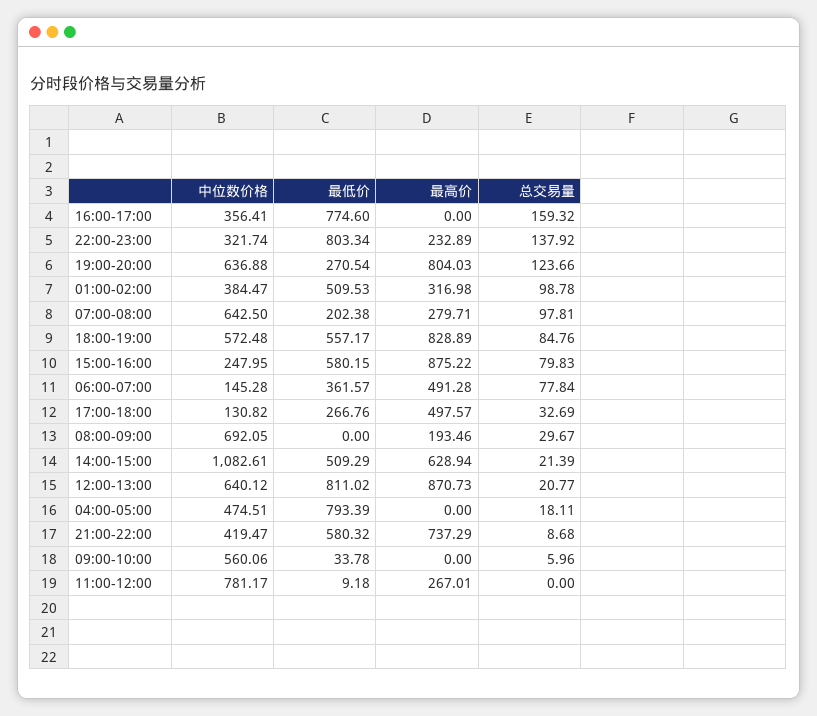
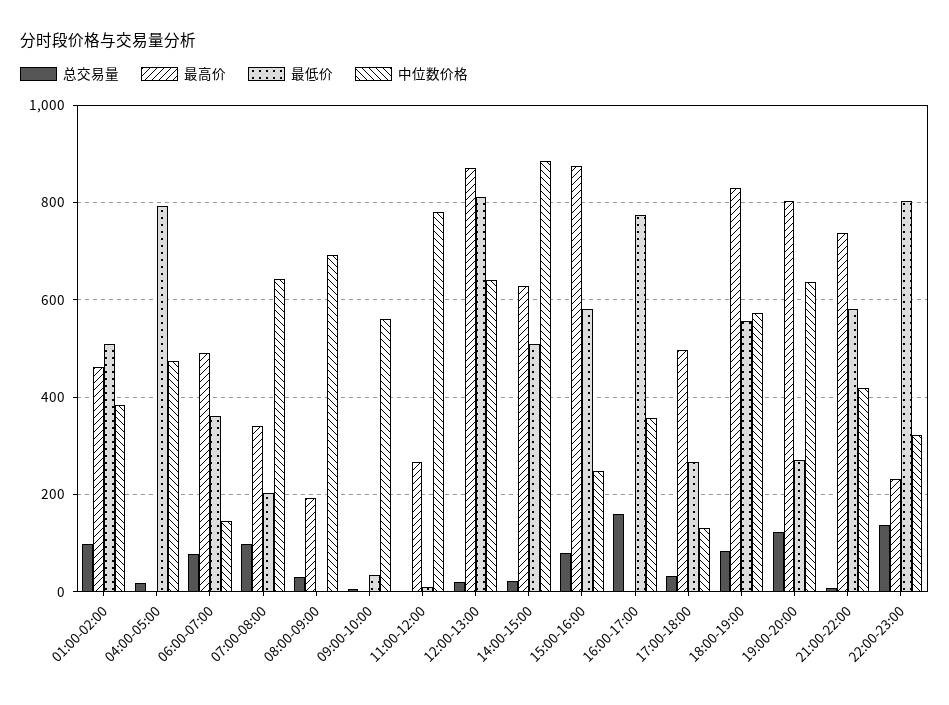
  {
    "中位数价格": {
      "16:00-17:00": 356.41,
      "22:00-23:00": 321.74,
      "19:00-20:00": 636.88,
      "01:00-02:00": 384.47,
      "07:00-08:00": 642.5,
      "18:00-19:00": 572.48,
      "15:00-16:00": 247.95,
      "06:00-07:00": 145.28,
      "17:00-18:00": 130.82,
      "08:00-09:00": 692.05,
-     "14:00-15:00": 1082.61,
+     "14:00-15:00": 880,
      "12:00-13:00": 640.12,
      "04:00-05:00": 474.51,
      "21:00-22:00": 419.47,
      "09:00-10:00": 560.06,
      "11:00-12:00": 781.17
    },
    "最低价": {
      "16:00-17:00": 774.6,
      "22:00-23:00": 803.34,
      "19:00-20:00": 270.54,
      "01:00-02:00": 509.53,
      "07:00-08:00": 202.38,
      "18:00-19:00": 557.17,
      "15:00-16:00": 580.15,
      "06:00-07:00": 361.57,
      "17:00-18:00": 266.76,
      "08:00-09:00": 0,
      "14:00-15:00": 509.29,
      "12:00-13:00": 811.02,
      "04:00-05:00": 793.39,
      "21:00-22:00": 580.32,
      "09:00-10:00": 33.78,
      "11:00-12:00": 9.18
    },
    "最高价": {
      "16:00-17:00": 0,
      "22:00-23:00": 232.89,
      "19:00-20:00": 804.03,
-     "01:00-02:00": 316.98,
+     "01:00-02:00": 460,
-     "07:00-08:00": 279.71,
+     "07:00-08:00": 340,
      "18:00-19:00": 828.89,
      "15:00-16:00": 875.22,
      "06:00-07:00": 491.28,
      "17:00-18:00": 497.57,
      "08:00-09:00": 193.46,
      "14:00-15:00": 628.94,
      "12:00-13:00": 870.73,
      "04:00-05:00": 0,
      "21:00-22:00": 737.29,
      "09:00-10:00": 0,
      "11:00-12:00": 267.01
    },
    "总交易量": {
      "16:00-17:00": 159.32,
      "22:00-23:00": 137.92,
      "19:00-20:00": 123.66,
      "01:00-02:00": 98.78,
      "07:00-08:00": 97.81,
      "18:00-19:00": 84.76,
      "15:00-16:00": 79.83,
      "06:00-07:00": 77.84,
      "17:00-18:00": 32.69,
      "08:00-09:00": 29.67,
      "14:00-15:00": 21.39,
      "12:00-13:00": 20.77,
      "04:00-05:00": 18.11,
      "21:00-22:00": 8.68,
      "09:00-10:00": 5.96,
      "11:00-12:00": 0
    }
  }

